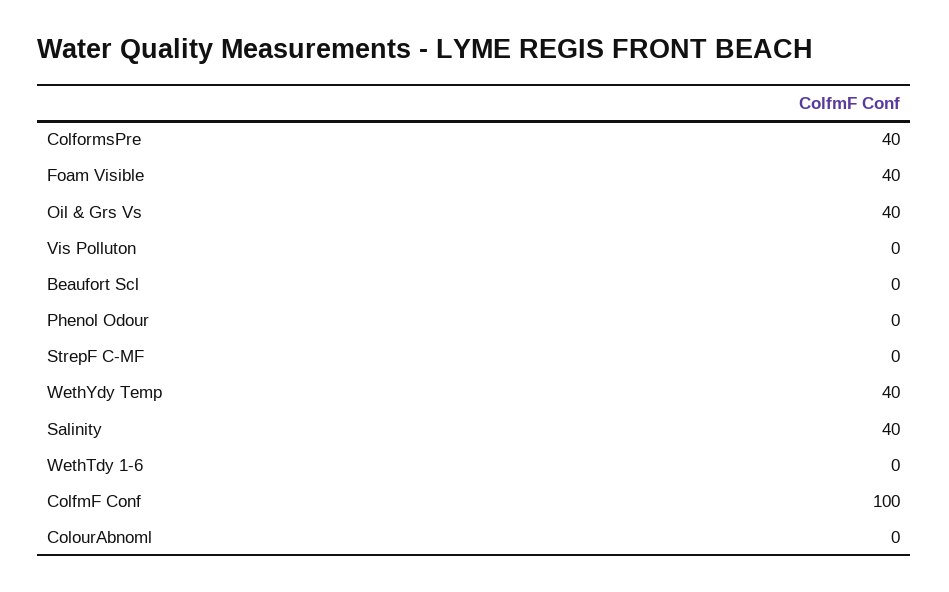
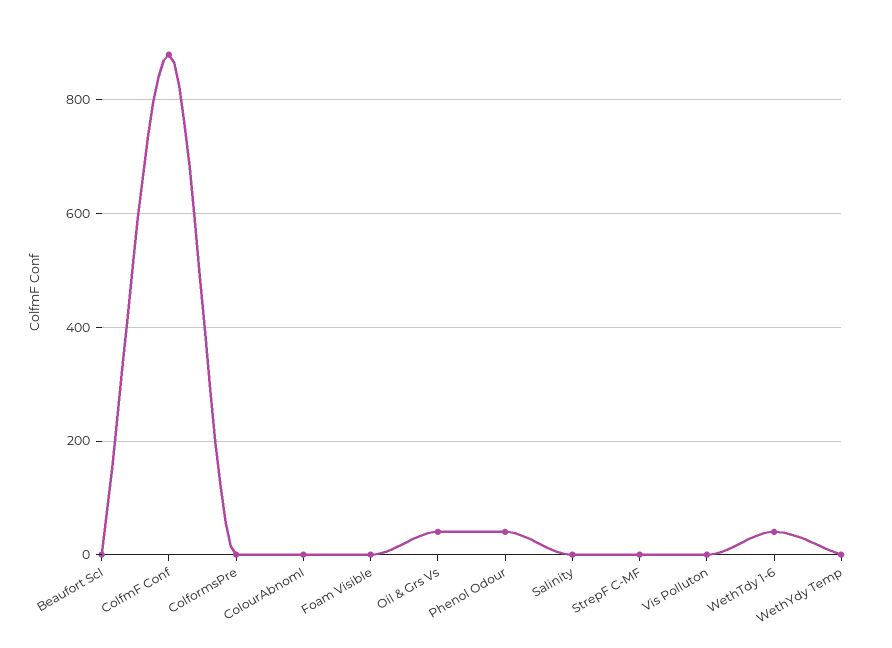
  {
-   "ColformsPre": 40,
+   "ColformsPre": 0,
-   "Foam Visible": 40,
+   "Foam Visible": 0,
    "Oil & Grs Vs": 40,
    "Vis Polluton": 0,
    "Beaufort Scl": 0,
-   "Phenol Odour": 0,
+   "Phenol Odour": 40,
    "StrepF C-MF": 0,
-   "WethYdy Temp": 40,
+   "WethYdy Temp": 0,
-   "Salinity": 40,
+   "Salinity": 0,
-   "WethTdy 1-6": 0,
+   "WethTdy 1-6": 40,
-   "ColfmF Conf": 100,
+   "ColfmF Conf": 880,
    "ColourAbnoml": 0
  }

